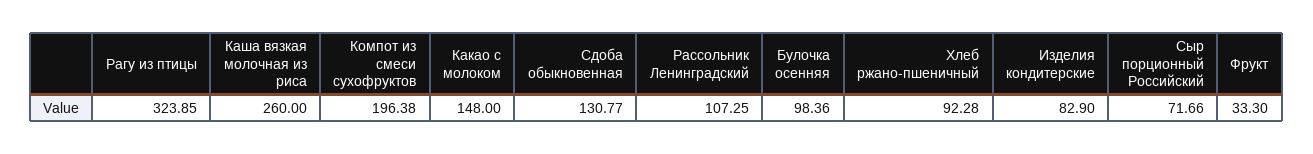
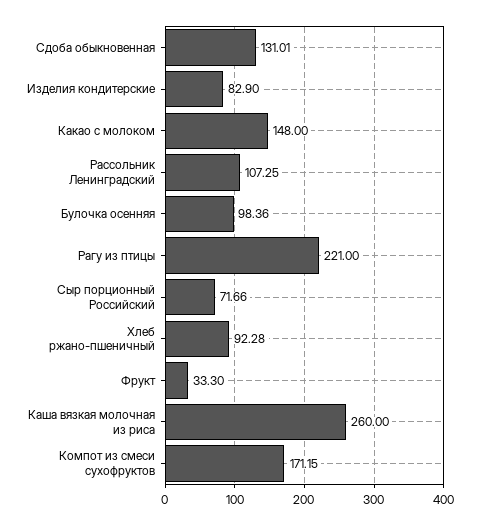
  {
-   "Рагу из птицы": 323.85,
+   "Рагу из птицы": 221,
    "Каша вязкая молочная из риса": 260,
-   "Компот из смеси сухофруктов": 196.38,
+   "Компот из смеси сухофруктов": 171.15,
    "Какао с молоком": 148,
-   "Сдоба обыкновенная": 130.77,
+   "Сдоба обыкновенная": 131.01,
    "Рассольник Ленинградский": 107.25,
    "Булочка осенняя": 98.36,
    "Хлеб ржано-пшеничный": 92.28,
    "Изделия кондитерские": 82.9,
    "Сыр порционный Российский": 71.66,
    "Фрукт": 33.3
  }

